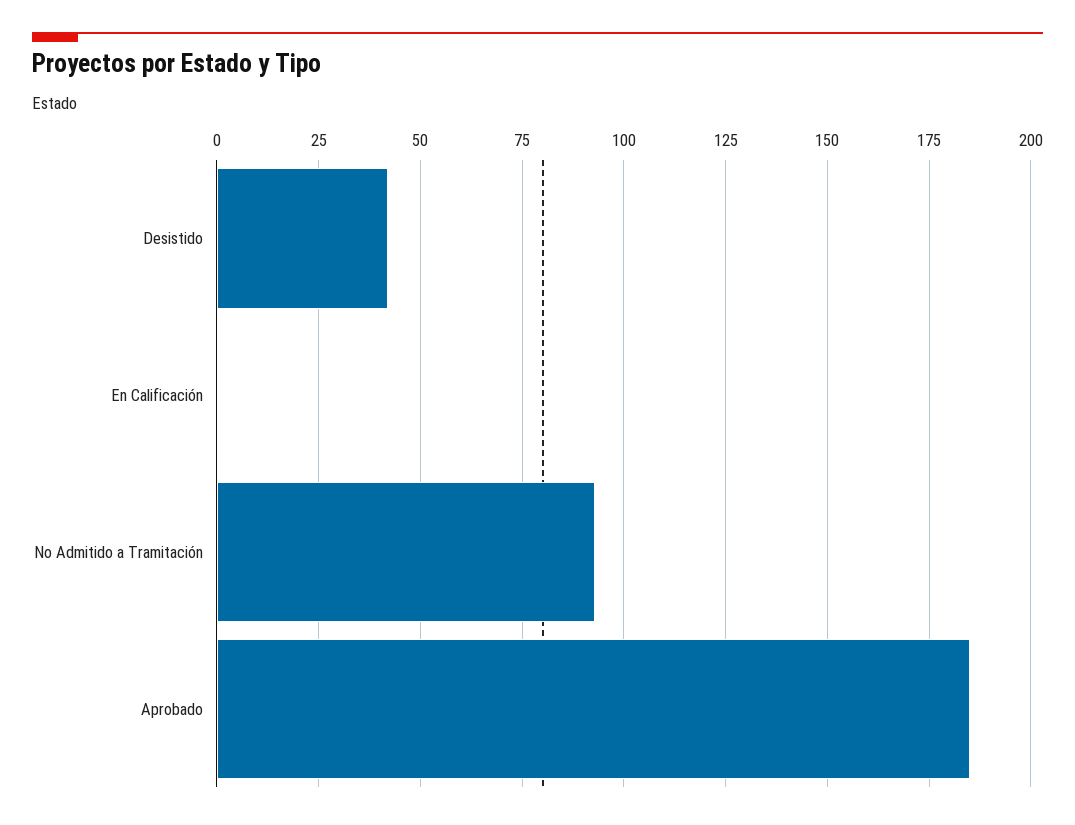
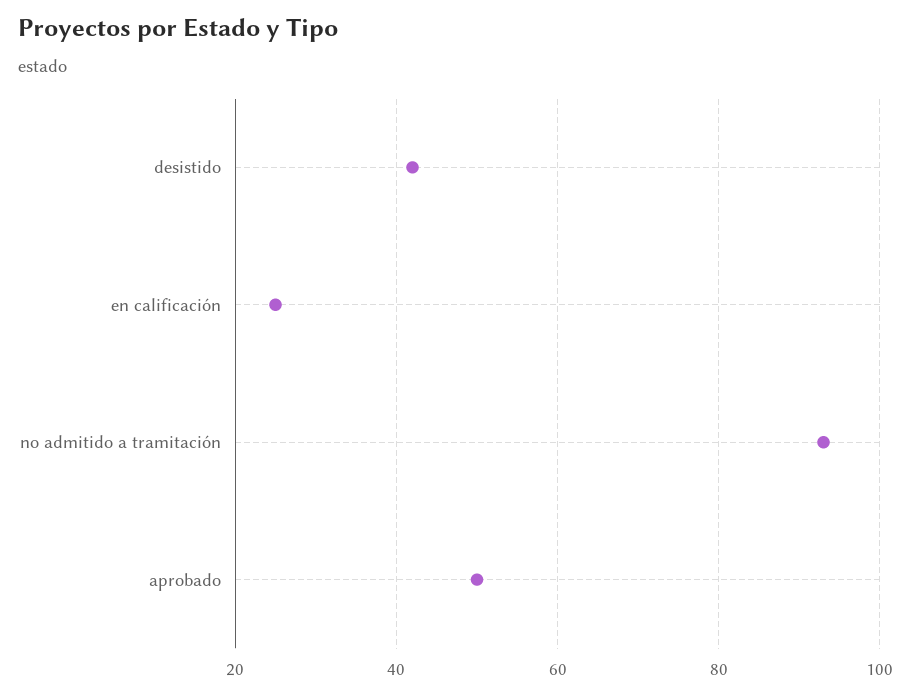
  {
    "Desistido": 40,
-   "En Calificación": 0,
+   "En Calificación": 25,
    "No Admitido a Tramitación": 95,
-   "Aprobado": 185
+   "Aprobado": 50
  }

